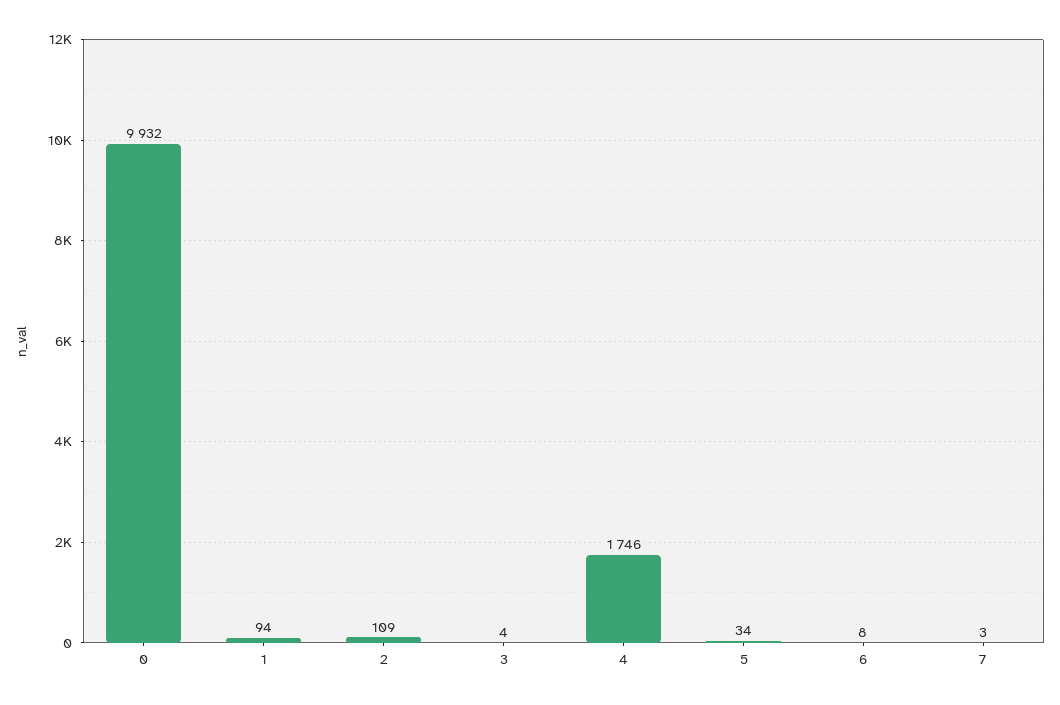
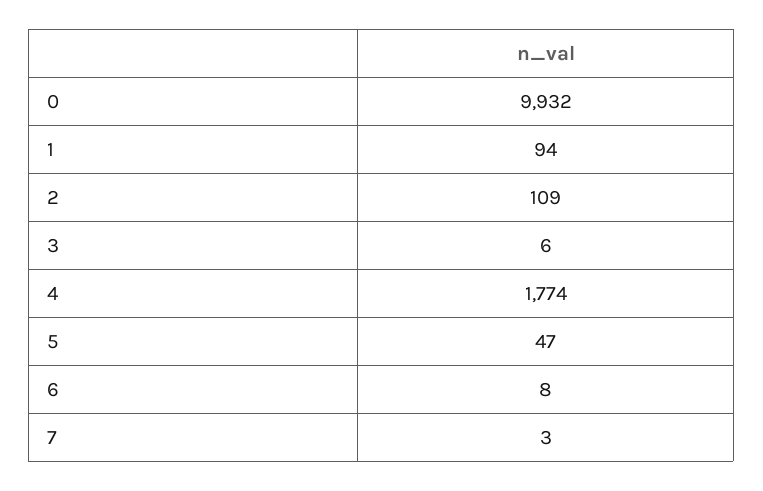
  {
    "0": 9932,
    "1": 94,
    "2": 109,
-   "3": 4,
+   "3": 6,
-   "4": 1746,
+   "4": 1774,
-   "5": 34,
+   "5": 47,
    "6": 8,
    "7": 3
  }

